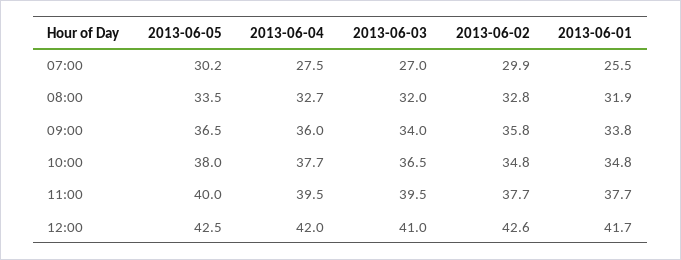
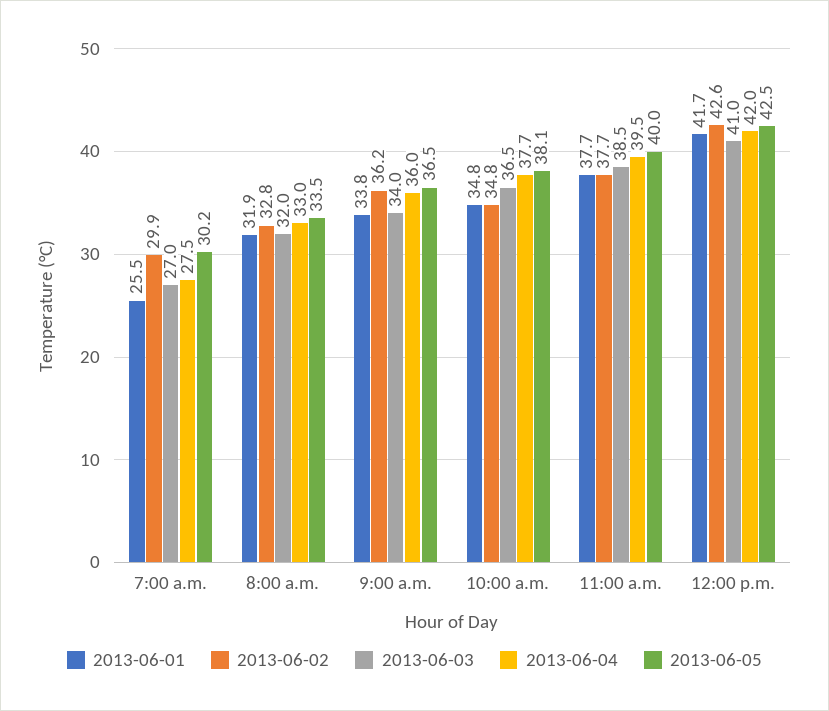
  {
    "2013-06-05": {
      "07:00": 30.2,
      "08:00": 33.5,
      "09:00": 36.5,
-     "10:00": 38,
+     "10:00": 38.1,
      "11:00": 40,
      "12:00": 42.5
    },
    "2013-06-04": {
      "07:00": 27.5,
-     "08:00": 32.7,
+     "08:00": 33,
      "09:00": 36,
      "10:00": 37.7,
      "11:00": 39.5,
      "12:00": 42
    },
    "2013-06-03": {
      "07:00": 27,
      "08:00": 32,
      "09:00": 34,
      "10:00": 36.5,
-     "11:00": 39.5,
+     "11:00": 38.5,
      "12:00": 41
    },
    "2013-06-02": {
      "07:00": 29.9,
      "08:00": 32.8,
-     "09:00": 35.8,
+     "09:00": 36.2,
      "10:00": 34.8,
      "11:00": 37.7,
      "12:00": 42.6
    },
    "2013-06-01": {
      "07:00": 25.5,
      "08:00": 31.9,
      "09:00": 33.8,
      "10:00": 34.8,
      "11:00": 37.7,
      "12:00": 41.7
    }
  }

